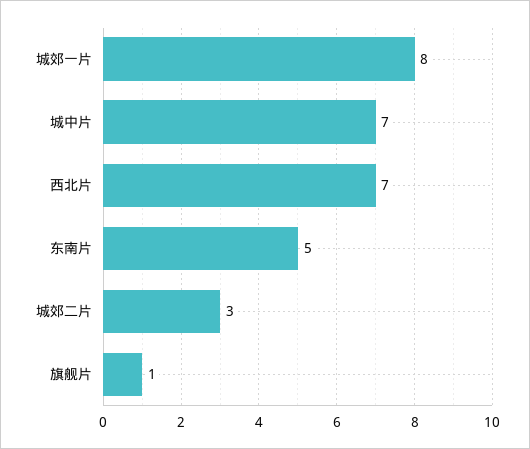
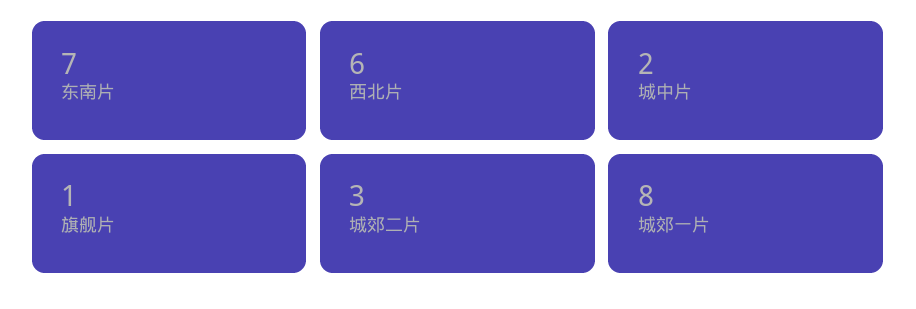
  {
    "城郊一片": 8,
-   "城中片": 7,
+   "城中片": 2,
-   "西北片": 7,
+   "西北片": 6,
-   "东南片": 5,
+   "东南片": 7,
    "城郊二片": 3,
    "旗舰片": 1
  }

